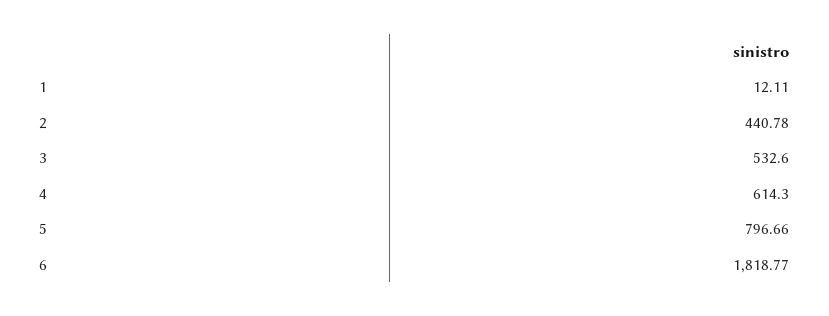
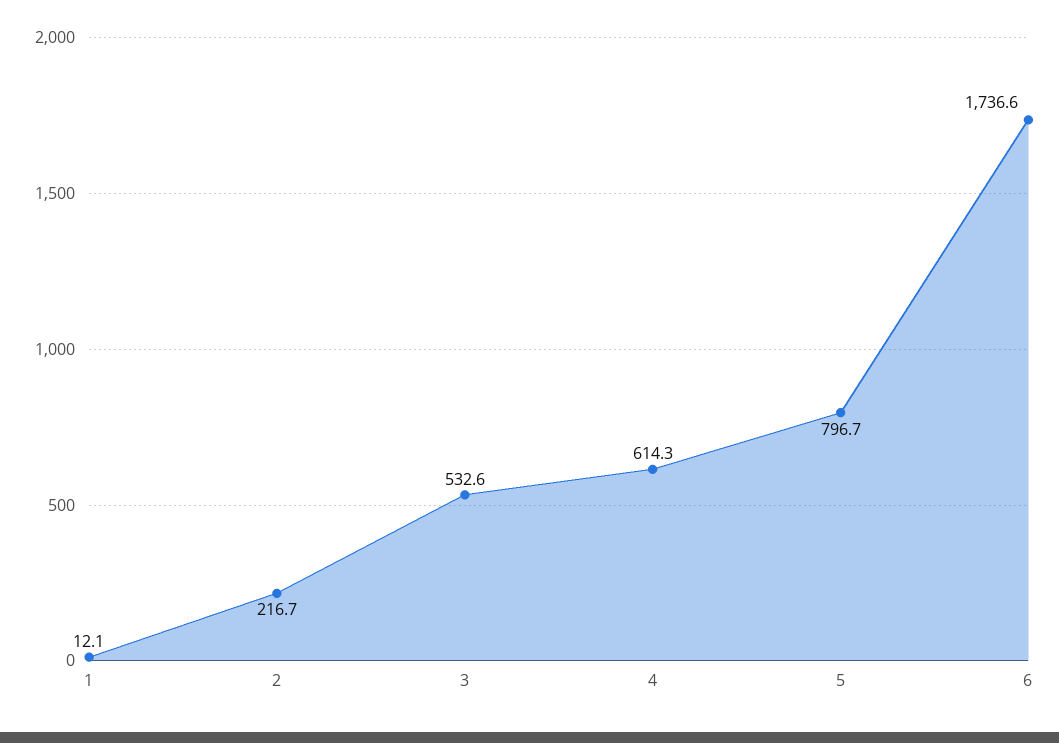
  {
    "1": 12.11,
-   "2": 440.78,
+   "2": 216.7,
    "3": 532.6,
    "4": 614.3,
    "5": 796.66,
-   "6": 1818.77
+   "6": 1736.6
  }

